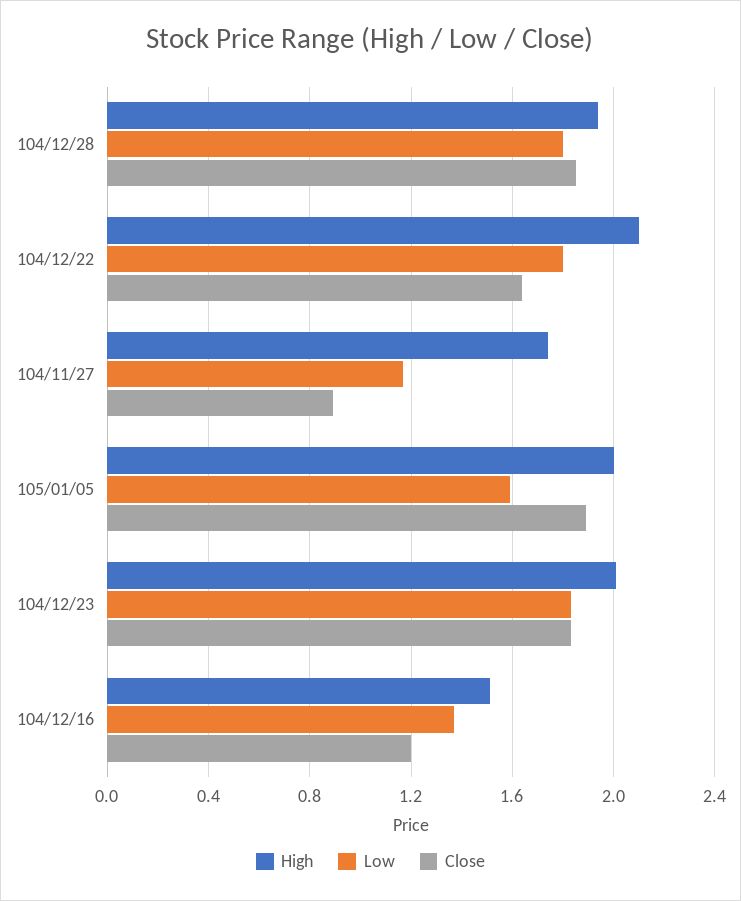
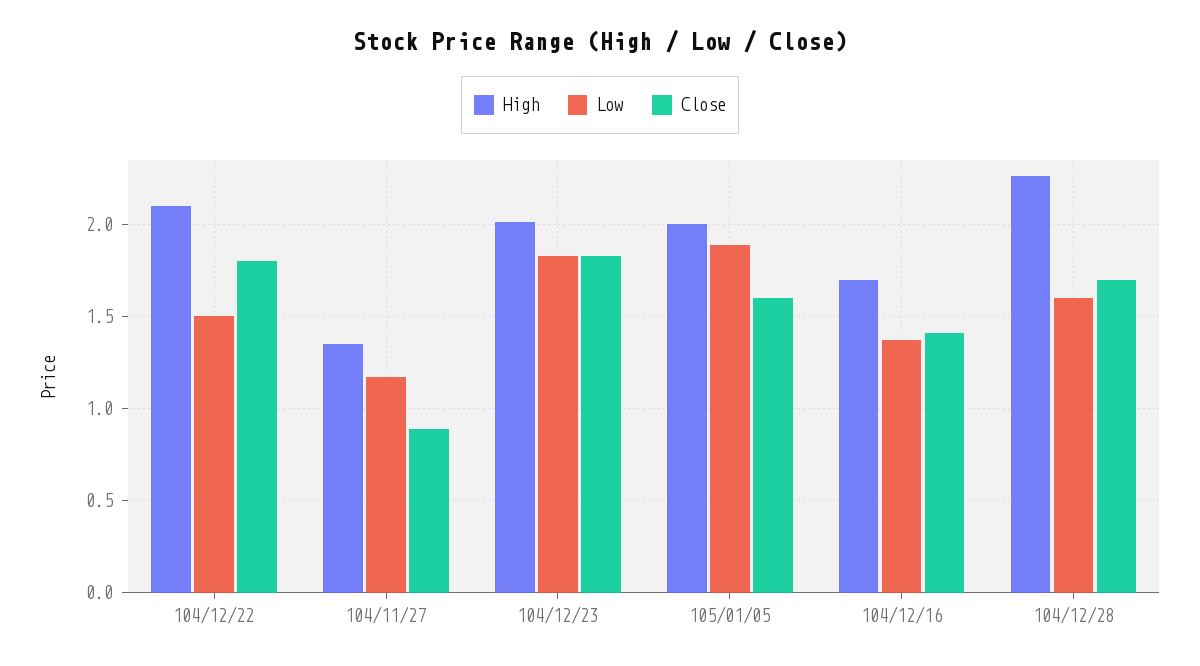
  {
    "High": {
-     "104/12/28": 1.95,
+     "104/12/28": 2.25,
      "104/12/22": 2.1,
-     "104/11/27": 1.75,
+     "104/11/27": 1.35,
      "105/01/05": 2,
      "104/12/23": 2,
-     "104/12/16": 1.5
+     "104/12/16": 1.7
    },
    "Low": {
-     "104/12/28": 1.8,
+     "104/12/28": 1.6,
-     "104/12/22": 1.8,
+     "104/12/22": 1.5,
      "104/11/27": 1.15,
-     "105/01/05": 1.6,
+     "105/01/05": 1.9,
      "104/12/23": 1.85,
      "104/12/16": 1.35
    },
    "Close": {
-     "104/12/28": 1.85,
+     "104/12/28": 1.7,
-     "104/12/22": 1.65,
+     "104/12/22": 1.8,
      "104/11/27": 0.9,
-     "105/01/05": 1.9,
+     "105/01/05": 1.6,
      "104/12/23": 1.85,
-     "104/12/16": 1.2
+     "104/12/16": 1.4
    }
  }

